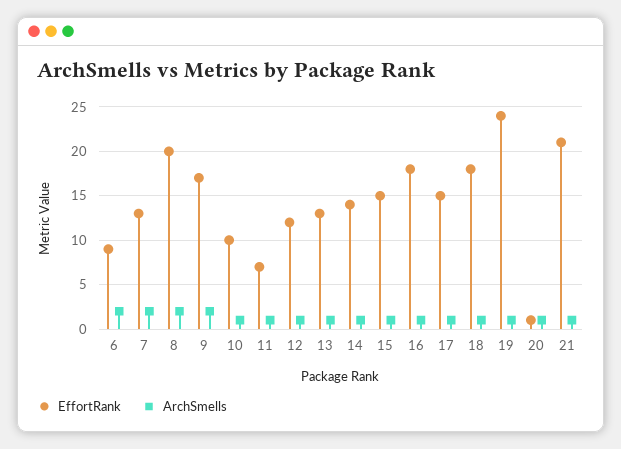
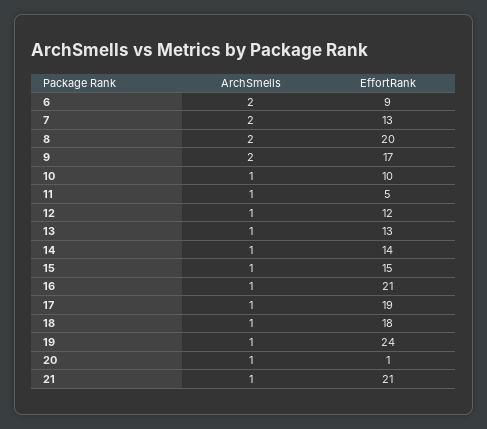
  {
    "EffortRank": {
      "6": 9,
      "7": 13,
      "8": 20,
      "9": 17,
      "10": 10,
-     "11": 7,
+     "11": 5,
      "12": 12,
      "13": 13,
      "14": 14,
      "15": 15,
-     "16": 18,
+     "16": 21,
-     "17": 15,
+     "17": 19,
      "18": 18,
      "19": 24,
      "20": 1,
      "21": 21
    },
    "ArchSmells": {
      "6": 2,
      "7": 2,
      "8": 2,
      "9": 2,
      "10": 1,
      "11": 1,
      "12": 1,
      "13": 1,
      "14": 1,
      "15": 1,
      "16": 1,
      "17": 1,
      "18": 1,
      "19": 1,
      "20": 1,
      "21": 1
    }
  }

